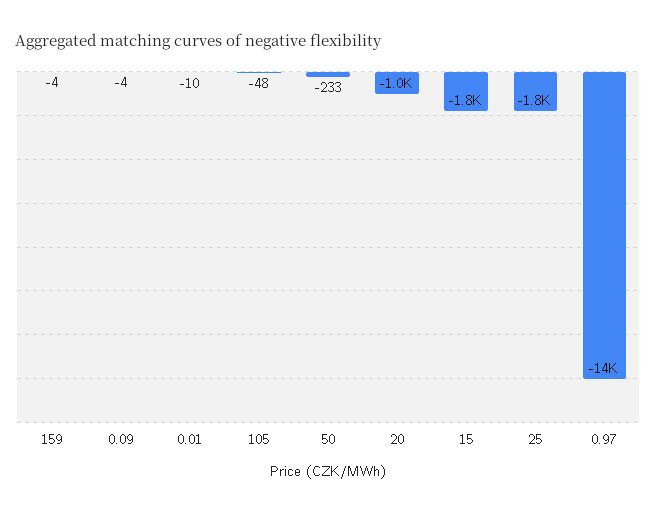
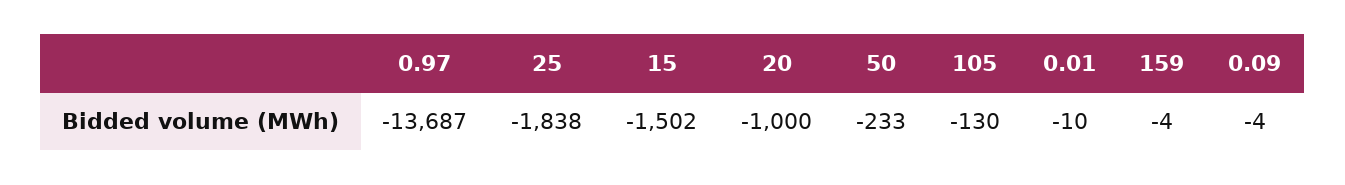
  {
    "159": -4,
    "0.09": -4,
    "0.01": -10,
-   "105": -48,
+   "105": -130,
    "50": -233,
    "20": -1000,
-   "15": -1800,
+   "15": -1502,
    "25": -1838,
    "0.97": -13687
  }

